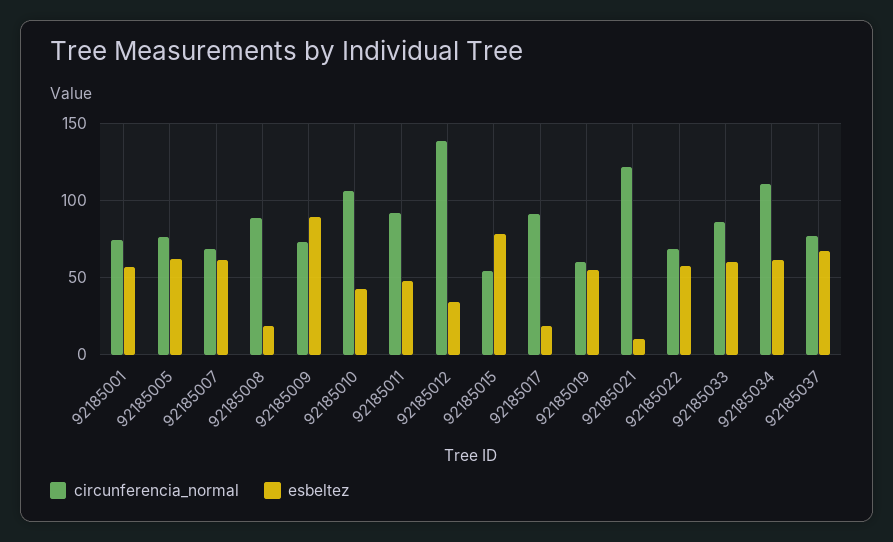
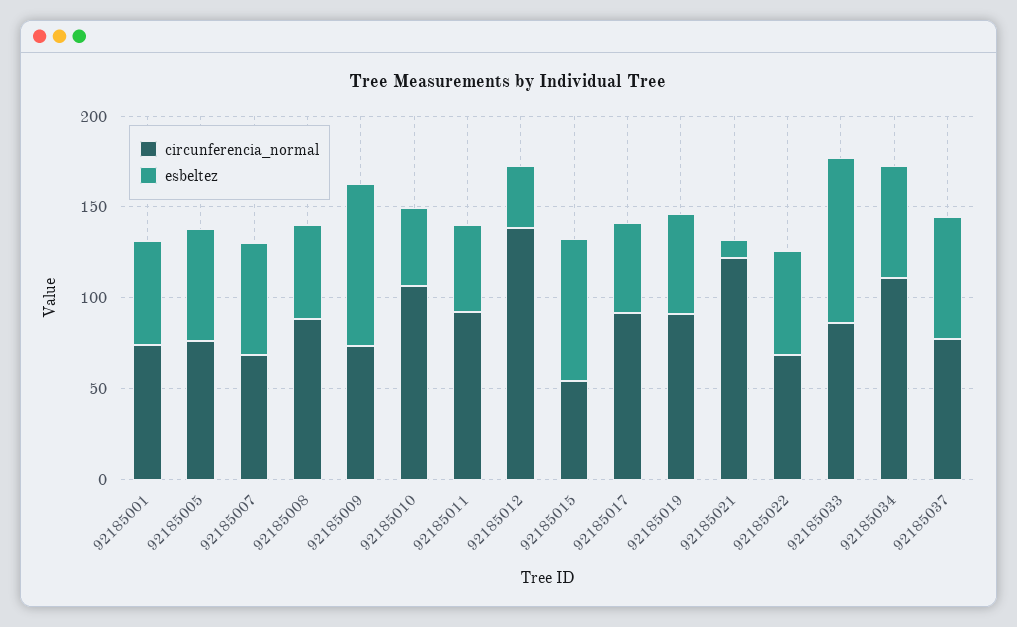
  {
    "circunferencia_normal": {
      "92185001": 75,
      "92185005": 75,
      "92185007": 70,
      "92185008": 90,
      "92185009": 75,
      "92185010": 105,
      "92185011": 90,
      "92185012": 140,
      "92185015": 55,
      "92185017": 90,
-     "92185019": 60,
+     "92185019": 90,
      "92185021": 120,
      "92185022": 70,
      "92185033": 85,
      "92185034": 110,
      "92185037": 75
    },
    "esbeltez": {
      "92185001": 55,
      "92185005": 60,
      "92185007": 60,
-     "92185008": 20,
+     "92185008": 50,
      "92185009": 90,
      "92185010": 45,
      "92185011": 50,
      "92185012": 35,
      "92185015": 80,
-     "92185017": 20,
+     "92185017": 50,
      "92185019": 55,
      "92185021": 10,
      "92185022": 55,
-     "92185033": 60,
+     "92185033": 90,
      "92185034": 60,
      "92185037": 65
    }
  }

